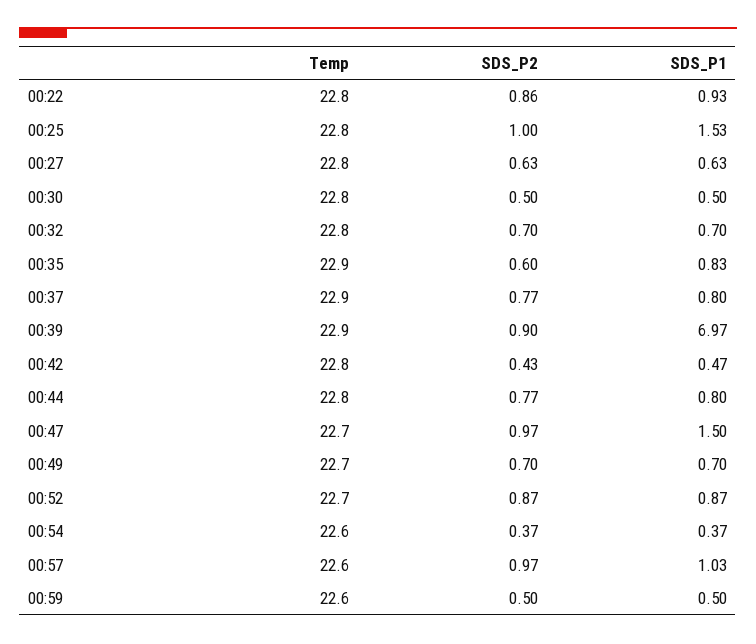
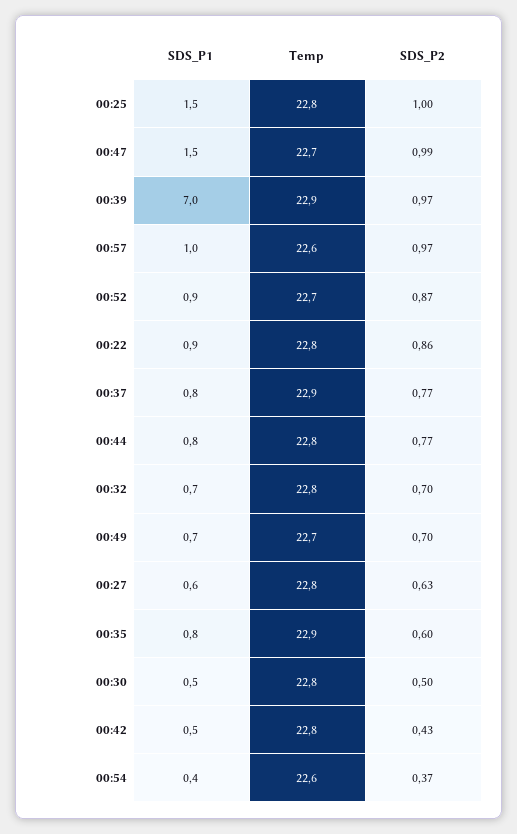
  {
    "Temp": {
      "00:22": 22.8,
      "00:25": 22.8,
      "00:27": 22.8,
      "00:30": 22.8,
      "00:32": 22.8,
      "00:35": 22.9,
      "00:37": 22.9,
      "00:39": 22.9,
      "00:42": 22.8,
      "00:44": 22.8,
      "00:47": 22.7,
      "00:49": 22.7,
      "00:52": 22.7,
      "00:54": 22.6,
-     "00:57": 22.6,
+     "00:57": 22.6
-     "00:59": 22.6
    },
    "SDS_P2": {
      "00:22": 0.86,
      "00:25": 1,
      "00:27": 0.63,
      "00:30": 0.5,
      "00:32": 0.7,
      "00:35": 0.6,
      "00:37": 0.77,
-     "00:39": 0.9,
+     "00:39": 0.97,
      "00:42": 0.43,
      "00:44": 0.77,
-     "00:47": 0.97,
+     "00:47": 0.99,
      "00:49": 0.7,
      "00:52": 0.87,
      "00:54": 0.37,
-     "00:57": 0.97,
+     "00:57": 0.97
-     "00:59": 0.5
    },
    "SDS_P1": {
      "00:22": 0.93,
      "00:25": 1.53,
      "00:27": 0.63,
      "00:30": 0.5,
      "00:32": 0.7,
      "00:35": 0.83,
      "00:37": 0.8,
      "00:39": 6.97,
      "00:42": 0.47,
      "00:44": 0.8,
      "00:47": 1.5,
      "00:49": 0.7,
      "00:52": 0.87,
      "00:54": 0.37,
-     "00:57": 1.03,
+     "00:57": 1.03
-     "00:59": 0.5
    }
  }

